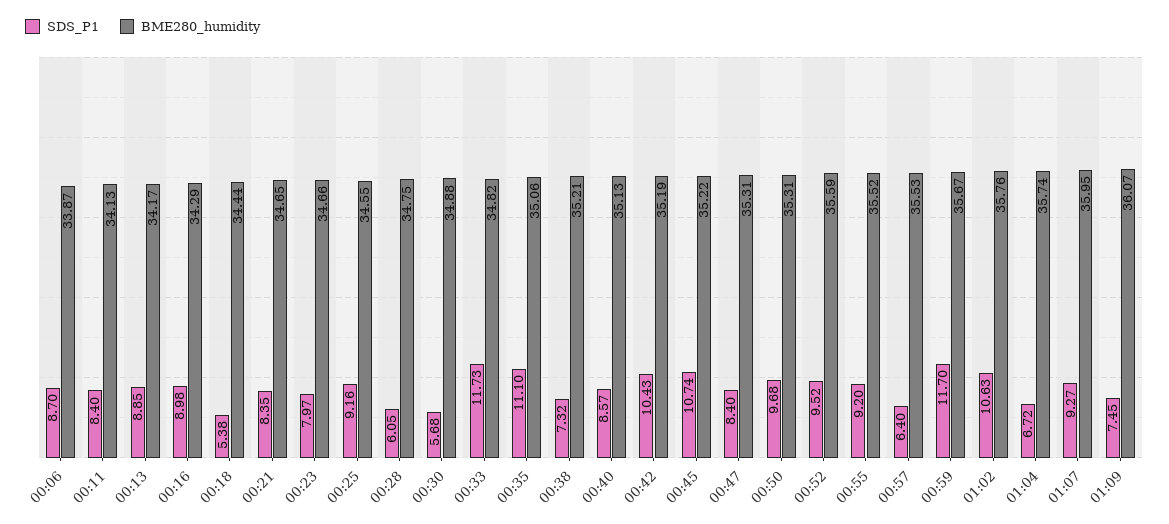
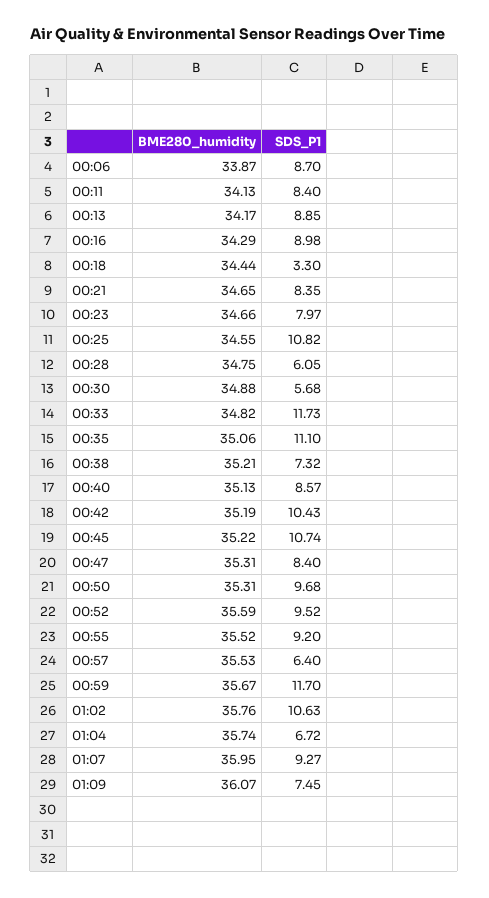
  {
    "SDS_P1": {
      "00:06": 8.7,
      "00:11": 8.4,
      "00:13": 8.85,
      "00:16": 8.98,
-     "00:18": 5.38,
+     "00:18": 3.3,
      "00:21": 8.35,
      "00:23": 7.97,
-     "00:25": 9.16,
+     "00:25": 10.82,
      "00:28": 6.05,
      "00:30": 5.68,
      "00:33": 11.73,
      "00:35": 11.1,
      "00:38": 7.32,
      "00:40": 8.57,
      "00:42": 10.43,
      "00:45": 10.74,
      "00:47": 8.4,
      "00:50": 9.68,
      "00:52": 9.52,
      "00:55": 9.2,
      "00:57": 6.4,
      "00:59": 11.7,
      "01:02": 10.63,
      "01:04": 6.72,
      "01:07": 9.27,
      "01:09": 7.45
    },
    "BME280_humidity": {
      "00:06": 33.87,
      "00:11": 34.13,
      "00:13": 34.17,
      "00:16": 34.29,
      "00:18": 34.44,
      "00:21": 34.65,
      "00:23": 34.66,
      "00:25": 34.55,
      "00:28": 34.75,
      "00:30": 34.88,
      "00:33": 34.82,
      "00:35": 35.06,
      "00:38": 35.21,
      "00:40": 35.13,
      "00:42": 35.19,
      "00:45": 35.22,
      "00:47": 35.31,
      "00:50": 35.31,
      "00:52": 35.59,
      "00:55": 35.52,
      "00:57": 35.53,
      "00:59": 35.67,
      "01:02": 35.76,
      "01:04": 35.74,
      "01:07": 35.95,
      "01:09": 36.07
    }
  }

